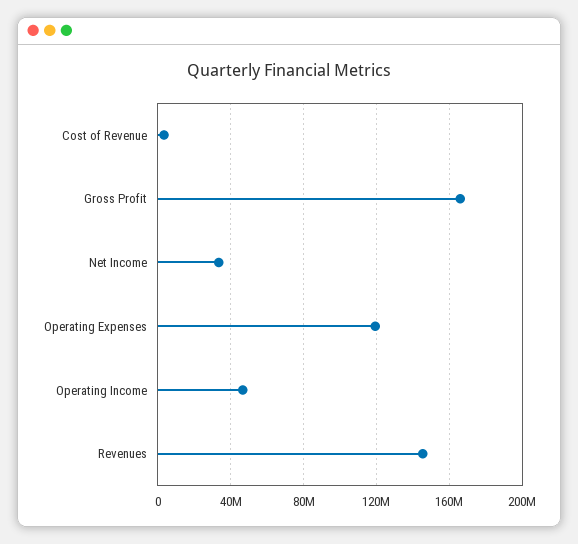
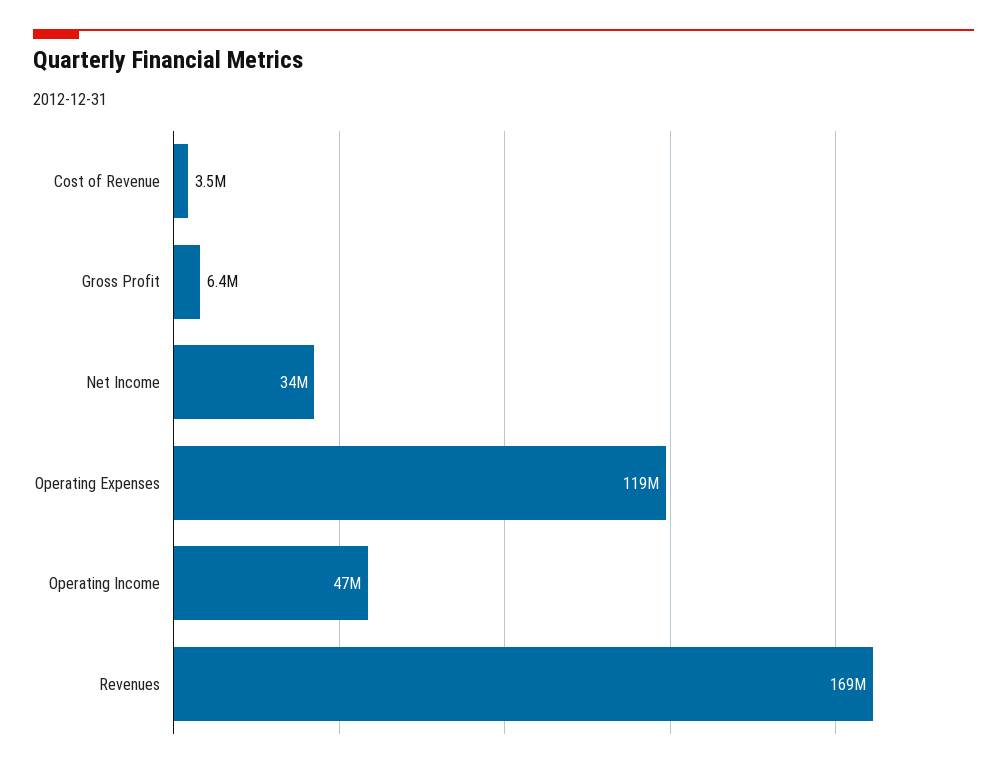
  {
    "Cost of Revenue": 3500000,
-   "Gross Profit": 165000000,
+   "Gross Profit": 6400000,
    "Net Income": 34000000,
    "Operating Expenses": 119000000,
    "Operating Income": 47000000,
-   "Revenues": 145000000
+   "Revenues": 169000000
  }

